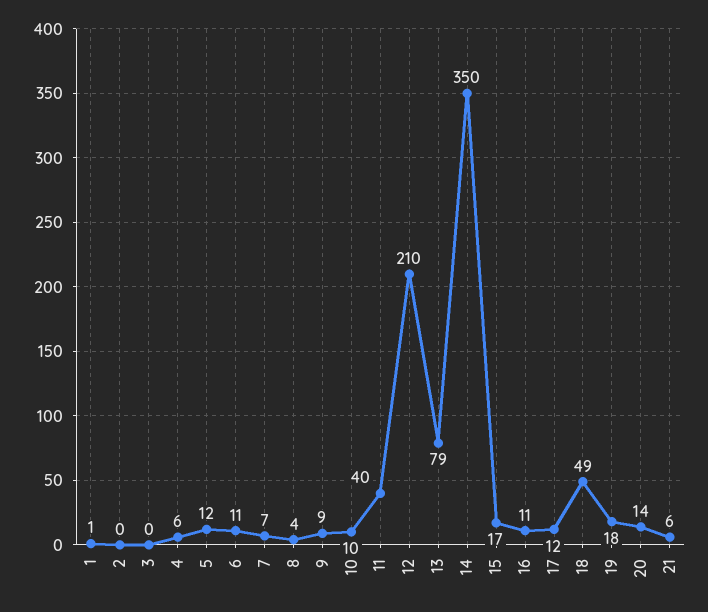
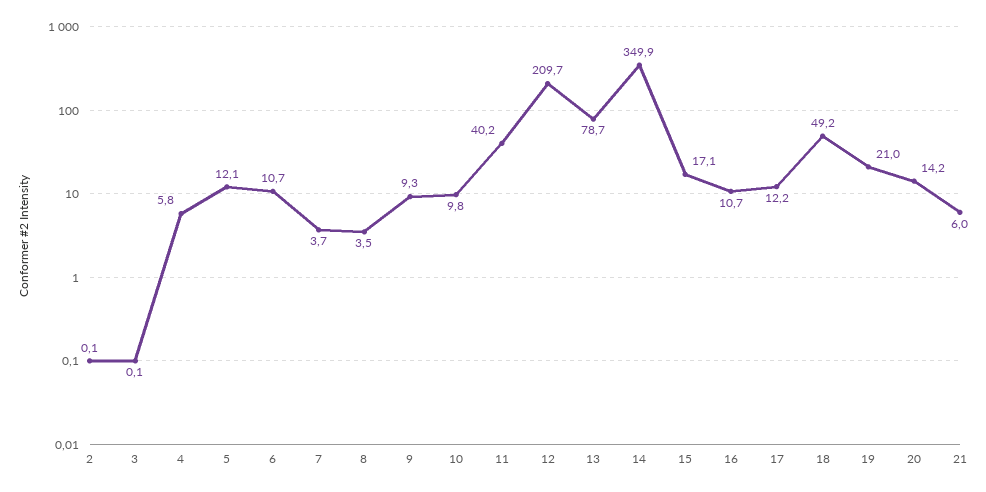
  {
-   "1": 1,
    "2": 0.1,
    "3": 0.1,
    "4": 5.8,
    "5": 12.1,
    "6": 10.7,
-   "7": 7,
+   "7": 3.7,
    "8": 3.5,
    "9": 9.3,
    "10": 9.8,
    "11": 40.2,
    "12": 209.7,
    "13": 78.7,
    "14": 349.9,
    "15": 17.1,
    "16": 10.7,
    "17": 12.2,
    "18": 49.2,
-   "19": 18,
+   "19": 21,
    "20": 14.2,
    "21": 6
  }

